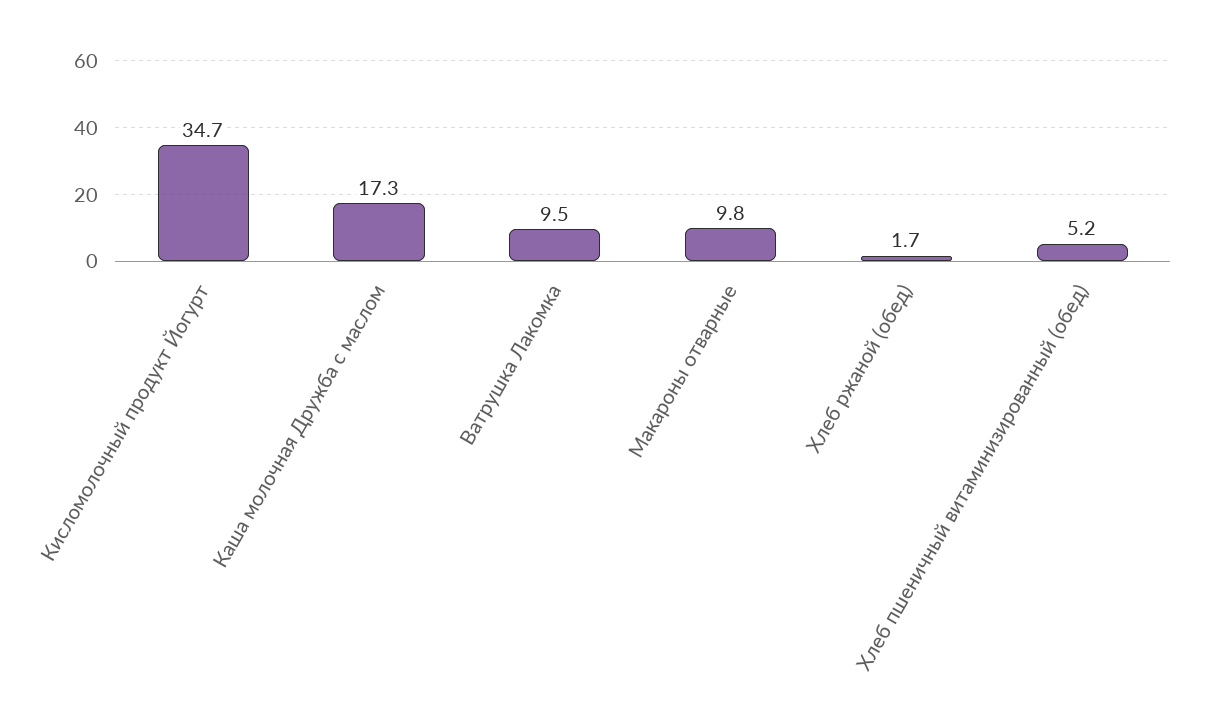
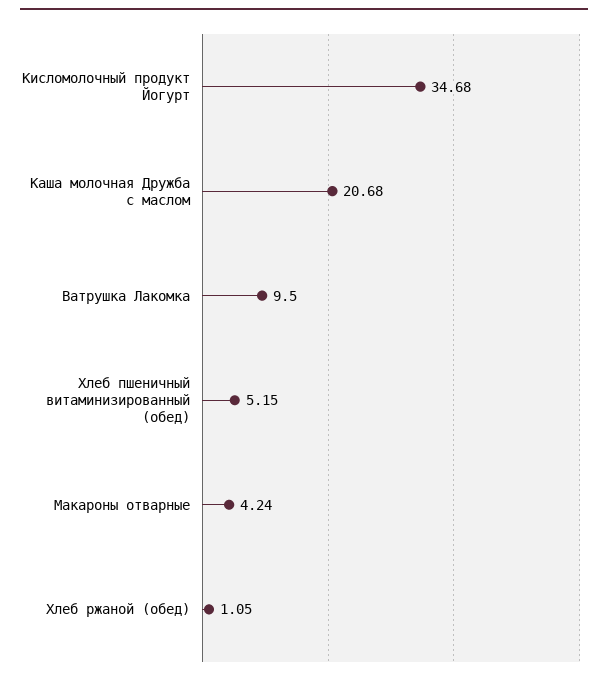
  {
    "Кисломолочный продукт Йогурт": 34.68,
-   "Каша молочная Дружба с маслом": 17.3,
+   "Каша молочная Дружба с маслом": 20.68,
    "Ватрушка Лакомка": 9.5,
-   "Макароны отварные": 9.8,
+   "Макароны отварные": 4.24,
-   "Хлеб ржаной (обед)": 1.7,
+   "Хлеб ржаной (обед)": 1.05,
    "Хлеб пшеничный витаминизированный (обед)": 5.15
  }

